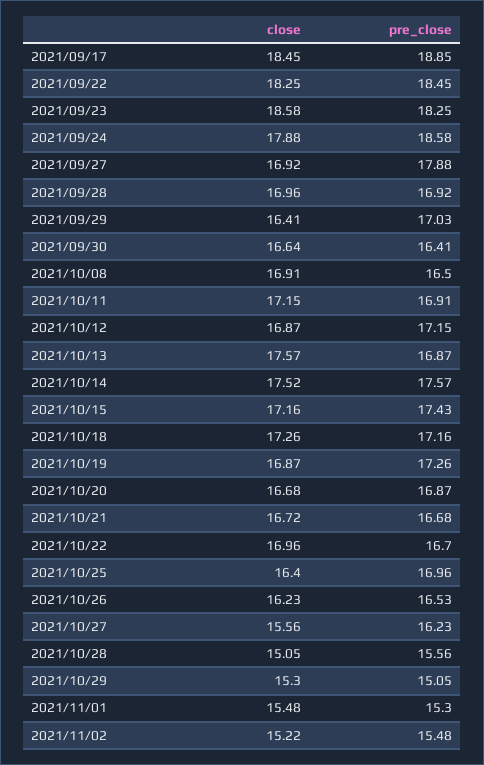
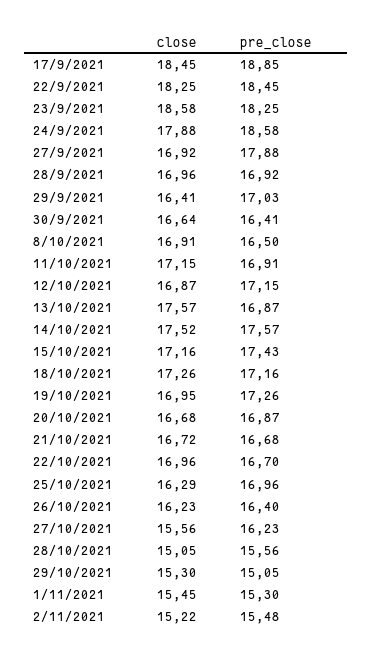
  {
    "close": {
      "2021/09/17": 18.45,
      "2021/09/22": 18.25,
      "2021/09/23": 18.58,
      "2021/09/24": 17.88,
      "2021/09/27": 16.92,
      "2021/09/28": 16.96,
      "2021/09/29": 16.41,
      "2021/09/30": 16.64,
      "2021/10/08": 16.91,
      "2021/10/11": 17.15,
      "2021/10/12": 16.87,
      "2021/10/13": 17.57,
      "2021/10/14": 17.52,
      "2021/10/15": 17.16,
      "2021/10/18": 17.26,
-     "2021/10/19": 16.87,
+     "2021/10/19": 16.95,
      "2021/10/20": 16.68,
      "2021/10/21": 16.72,
      "2021/10/22": 16.96,
-     "2021/10/25": 16.4,
+     "2021/10/25": 16.29,
      "2021/10/26": 16.23,
      "2021/10/27": 15.56,
      "2021/10/28": 15.05,
      "2021/10/29": 15.3,
-     "2021/11/01": 15.48,
+     "2021/11/01": 15.45,
      "2021/11/02": 15.22
    },
    "pre_close": {
      "2021/09/17": 18.85,
      "2021/09/22": 18.45,
      "2021/09/23": 18.25,
      "2021/09/24": 18.58,
      "2021/09/27": 17.88,
      "2021/09/28": 16.92,
      "2021/09/29": 17.03,
      "2021/09/30": 16.41,
      "2021/10/08": 16.5,
      "2021/10/11": 16.91,
      "2021/10/12": 17.15,
      "2021/10/13": 16.87,
      "2021/10/14": 17.57,
      "2021/10/15": 17.43,
      "2021/10/18": 17.16,
      "2021/10/19": 17.26,
      "2021/10/20": 16.87,
      "2021/10/21": 16.68,
      "2021/10/22": 16.7,
      "2021/10/25": 16.96,
-     "2021/10/26": 16.53,
+     "2021/10/26": 16.4,
      "2021/10/27": 16.23,
      "2021/10/28": 15.56,
      "2021/10/29": 15.05,
      "2021/11/01": 15.3,
      "2021/11/02": 15.48
    }
  }

